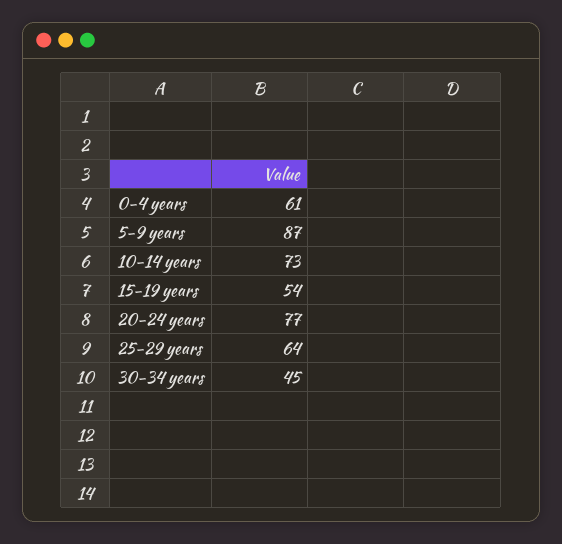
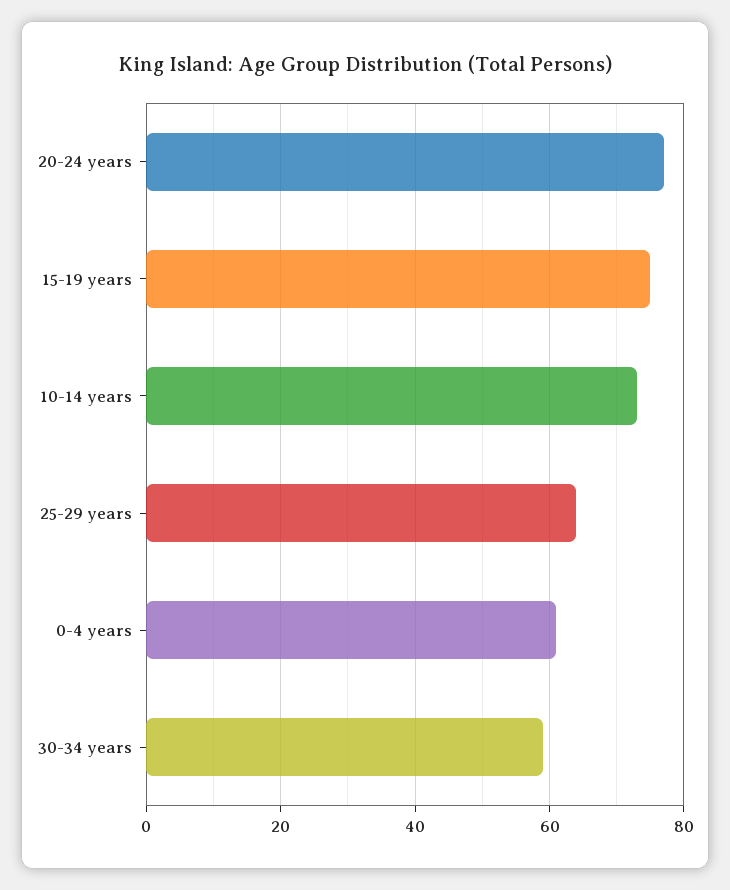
  {
    "0-4 years": 61,
-   "5-9 years": 87,
    "10-14 years": 73,
-   "15-19 years": 54,
+   "15-19 years": 75,
    "20-24 years": 77,
    "25-29 years": 64,
-   "30-34 years": 45
+   "30-34 years": 60
  }

